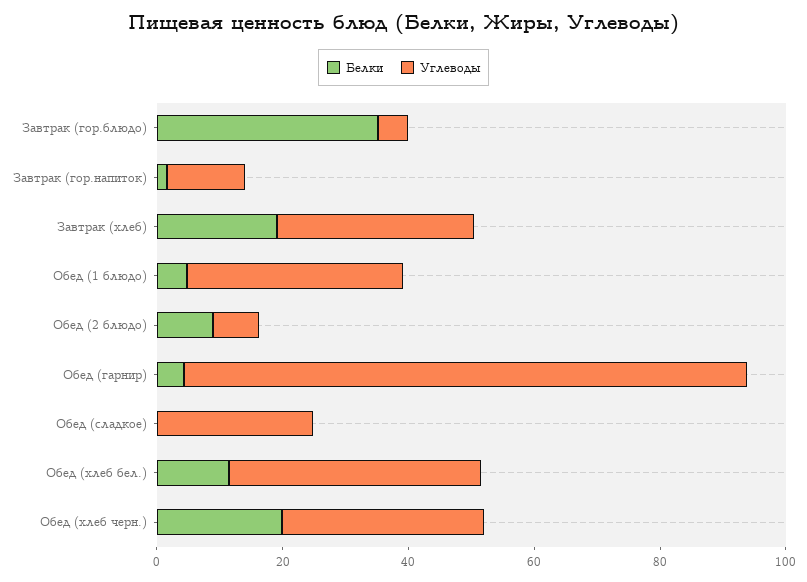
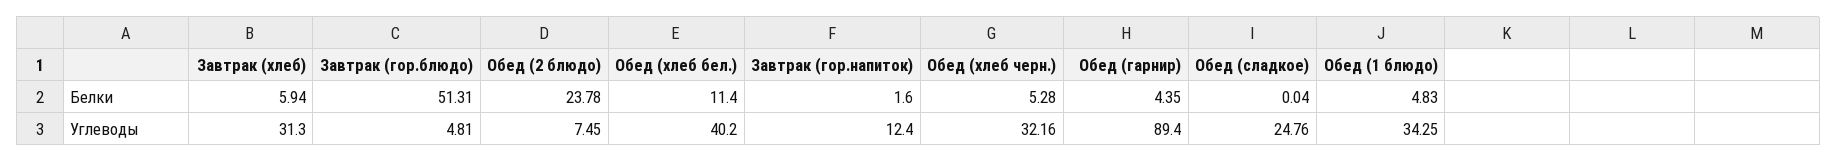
  {
    "Белки": {
-     "Завтрак (гор.блюдо)": 35,
+     "Завтрак (гор.блюдо)": 51.31,
      "Завтрак (гор.напиток)": 1.6,
-     "Завтрак (хлеб)": 20,
+     "Завтрак (хлеб)": 5.94,
      "Обед (1 блюдо)": 4.83,
-     "Обед (2 блюдо)": 10,
+     "Обед (2 блюдо)": 23.78,
      "Обед (гарнир)": 4.35,
      "Обед (сладкое)": 0.04,
      "Обед (хлеб бел.)": 11.4,
-     "Обед (хлеб черн.)": 20
+     "Обед (хлеб черн.)": 5.28
    },
    "Углеводы": {
      "Завтрак (гор.блюдо)": 4.81,
      "Завтрак (гор.напиток)": 12.4,
      "Завтрак (хлеб)": 31.3,
      "Обед (1 блюдо)": 34.25,
      "Обед (2 блюдо)": 7.45,
      "Обед (гарнир)": 89.4,
      "Обед (сладкое)": 24.76,
      "Обед (хлеб бел.)": 40.2,
      "Обед (хлеб черн.)": 32.16
    }
  }

